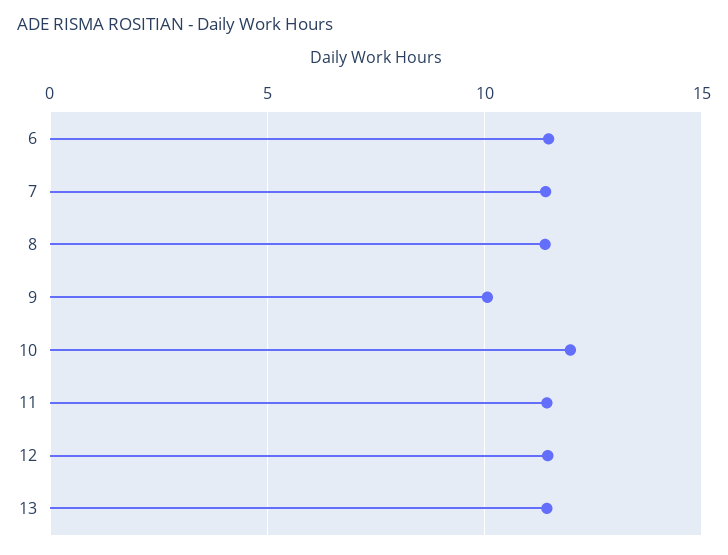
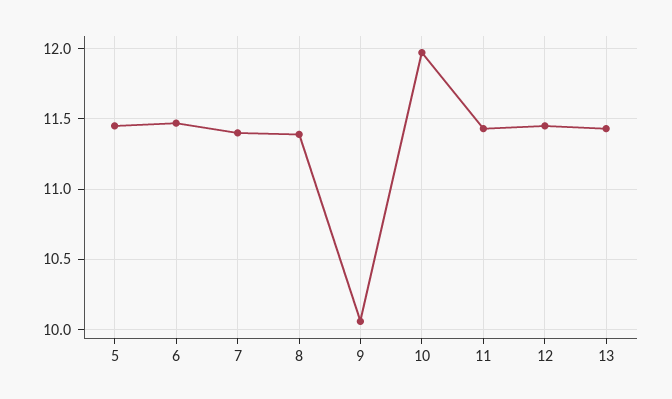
  {
    "6": 11.45,
    "7": 11.4,
    "8": 11.4,
    "9": 10.05,
    "10": 11.95,
    "11": 11.45,
    "12": 11.45,
-   "13": 11.45
+   "13": 11.45,
+   "5": 11.45
  }

